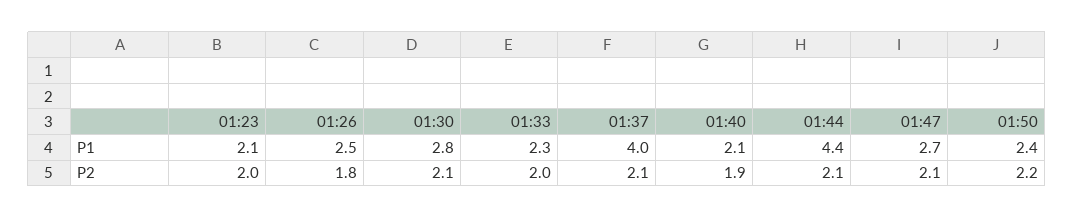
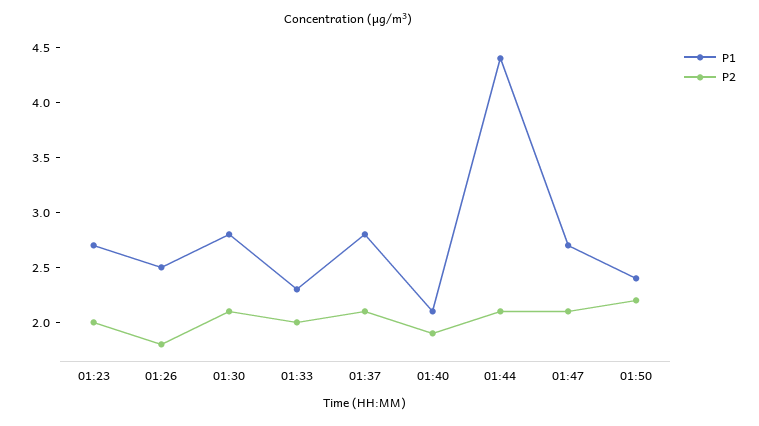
  {
    "P1": {
-     "01:23": 2.1,
+     "01:23": 2.7,
      "01:26": 2.5,
      "01:30": 2.8,
      "01:33": 2.3,
-     "01:37": 4,
+     "01:37": 2.8,
      "01:40": 2.1,
      "01:44": 4.4,
      "01:47": 2.7,
      "01:50": 2.4
    },
    "P2": {
      "01:23": 2,
      "01:26": 1.8,
      "01:30": 2.1,
      "01:33": 2,
      "01:37": 2.1,
      "01:40": 1.9,
      "01:44": 2.1,
      "01:47": 2.1,
      "01:50": 2.2
    }
  }

